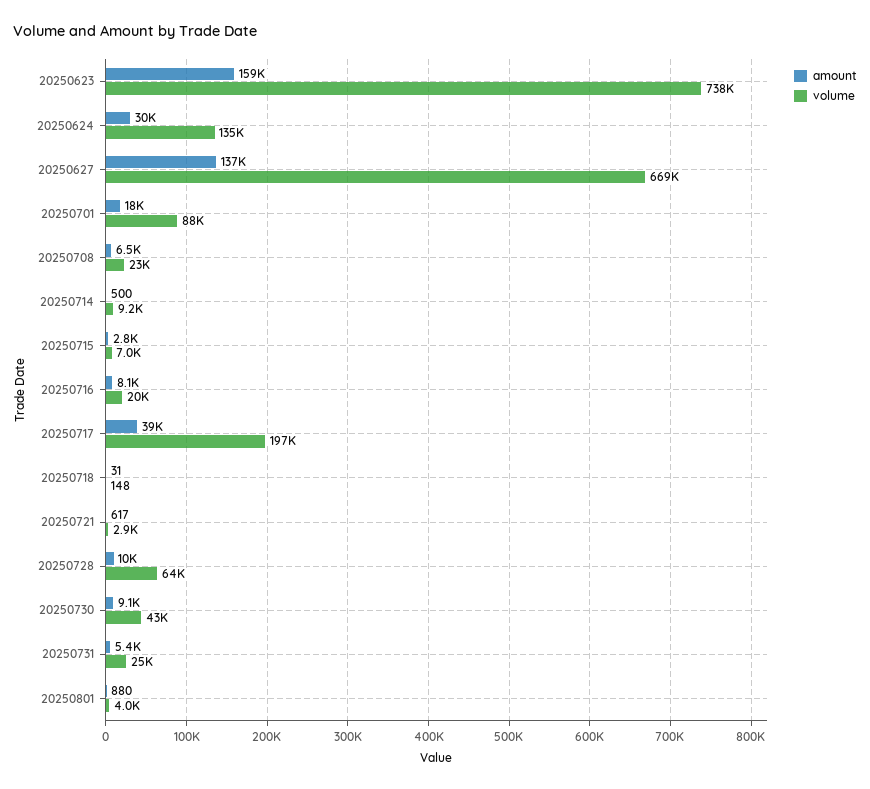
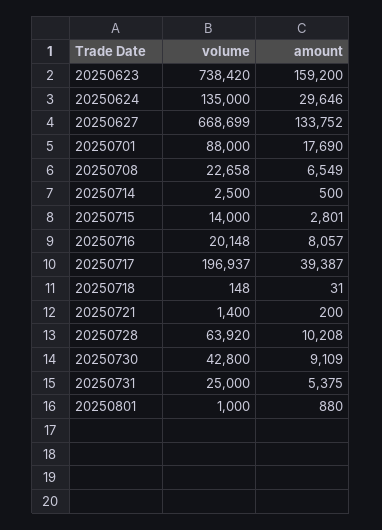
  {
    "amount": {
      "20250623": 159200,
      "20250624": 29646,
-     "20250627": 137000,
+     "20250627": 133752,
      "20250701": 17690,
      "20250708": 6549,
      "20250714": 500,
      "20250715": 2801,
      "20250716": 8057,
      "20250717": 39387,
      "20250718": 31,
-     "20250721": 617,
+     "20250721": 200,
      "20250728": 10208,
      "20250730": 9109,
      "20250731": 5375,
      "20250801": 880
    },
    "volume": {
      "20250623": 738420,
      "20250624": 135000,
      "20250627": 668699,
      "20250701": 88000,
      "20250708": 22658,
-     "20250714": 9200,
+     "20250714": 2500,
-     "20250715": 7000,
+     "20250715": 14000,
      "20250716": 20148,
      "20250717": 196937,
      "20250718": 148,
-     "20250721": 2900,
+     "20250721": 1400,
      "20250728": 63920,
      "20250730": 42800,
      "20250731": 25000,
-     "20250801": 4000
+     "20250801": 1000
    }
  }

